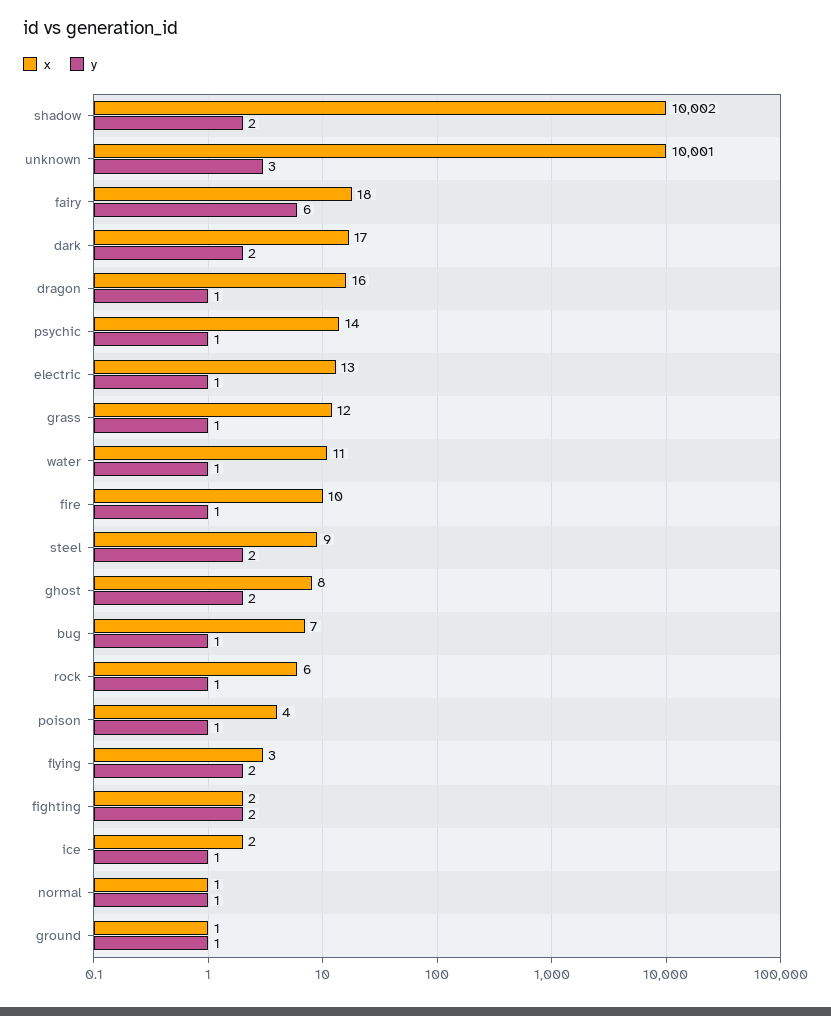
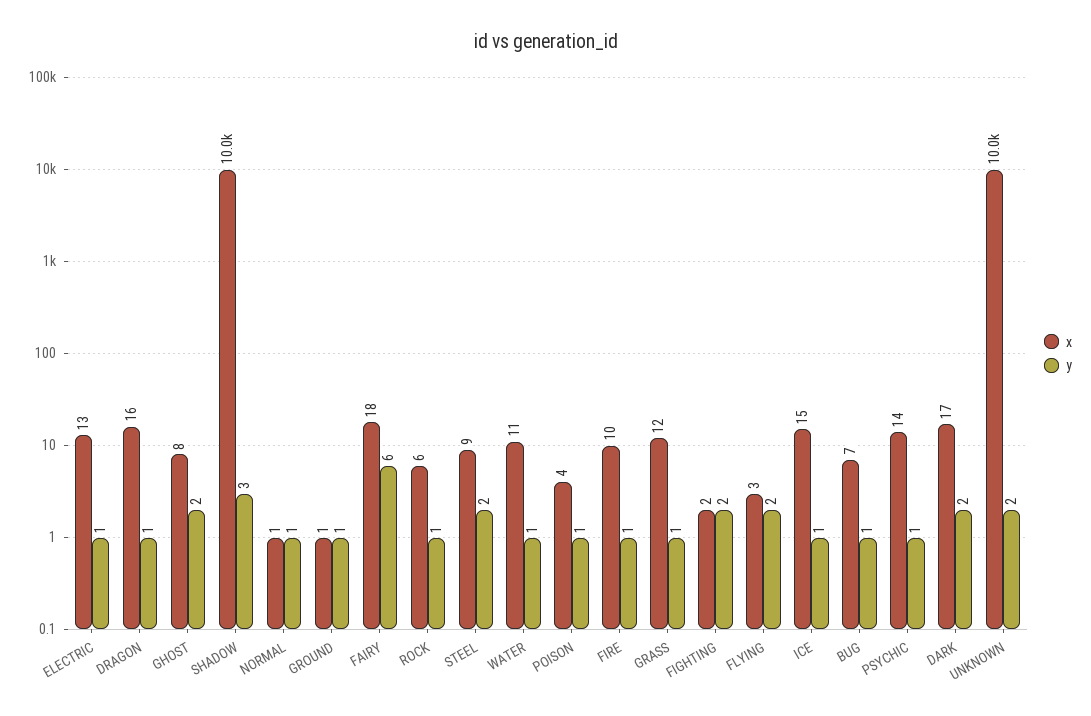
  {
    "x": {
      "shadow": 10002,
      "unknown": 10001,
      "fairy": 18,
      "dark": 17,
      "dragon": 16,
      "psychic": 14,
      "electric": 13,
      "grass": 12,
      "water": 11,
      "fire": 10,
      "steel": 9,
      "ghost": 8,
      "bug": 7,
      "rock": 6,
      "poison": 4,
      "flying": 3,
      "fighting": 2,
-     "ice": 2,
+     "ice": 15,
      "normal": 1,
      "ground": 1
    },
    "y": {
-     "shadow": 2,
+     "shadow": 3,
-     "unknown": 3,
+     "unknown": 2,
      "fairy": 6,
      "dark": 2,
      "dragon": 1,
      "psychic": 1,
      "electric": 1,
      "grass": 1,
      "water": 1,
      "fire": 1,
      "steel": 2,
      "ghost": 2,
      "bug": 1,
      "rock": 1,
      "poison": 1,
      "flying": 2,
      "fighting": 2,
      "ice": 1,
      "normal": 1,
      "ground": 1
    }
  }

